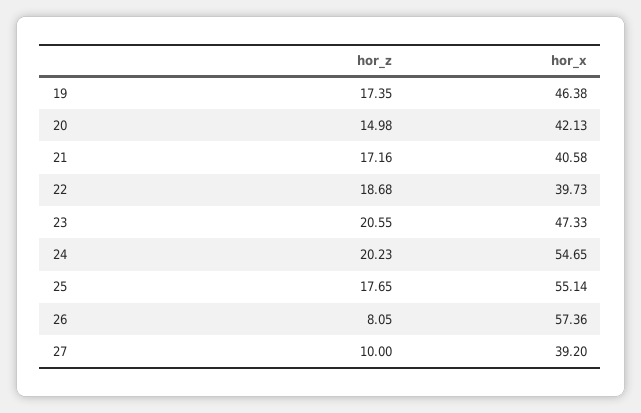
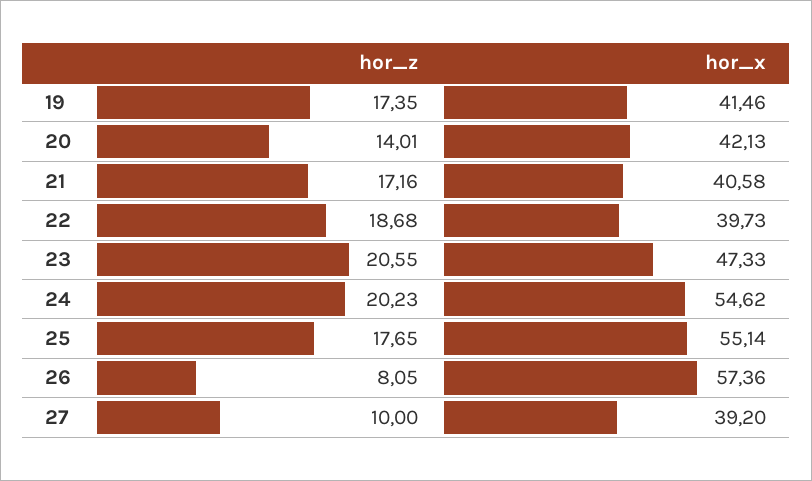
  {
    "hor_z": {
      "19": 17.35,
-     "20": 14.98,
+     "20": 14.01,
      "21": 17.16,
      "22": 18.68,
      "23": 20.55,
      "24": 20.23,
      "25": 17.65,
      "26": 8.05,
      "27": 10
    },
    "hor_x": {
-     "19": 46.38,
+     "19": 41.46,
      "20": 42.13,
      "21": 40.58,
      "22": 39.73,
      "23": 47.33,
-     "24": 54.65,
+     "24": 54.62,
      "25": 55.14,
      "26": 57.36,
      "27": 39.2
    }
  }

